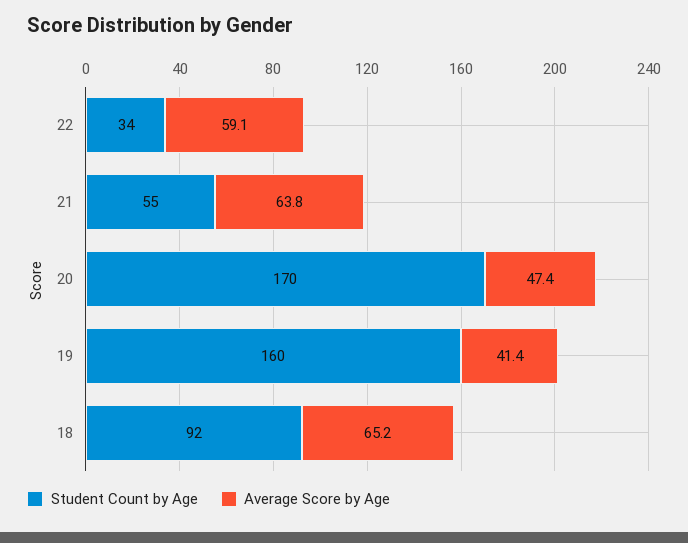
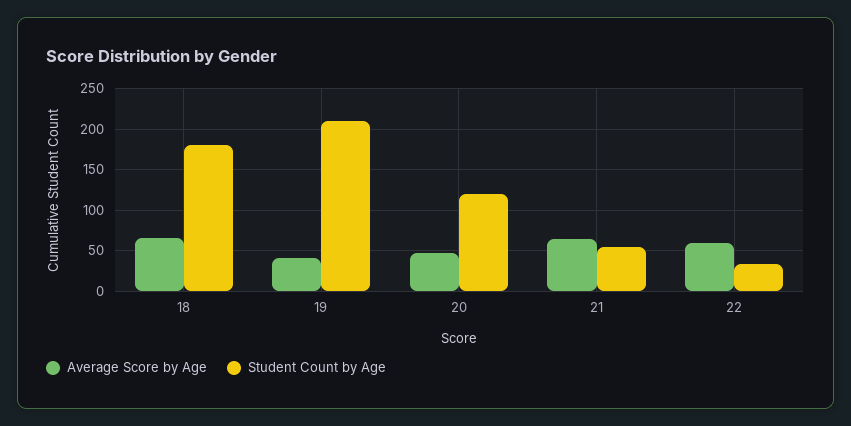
  {
    "Student Count by Age": {
      "22": 34,
      "21": 55,
-     "20": 170,
+     "20": 120,
-     "19": 160,
+     "19": 210,
-     "18": 92
+     "18": 180
    },
    "Average Score by Age": {
      "22": 59.1,
      "21": 63.8,
      "20": 47.4,
      "19": 41.4,
      "18": 65.2
    }
  }

